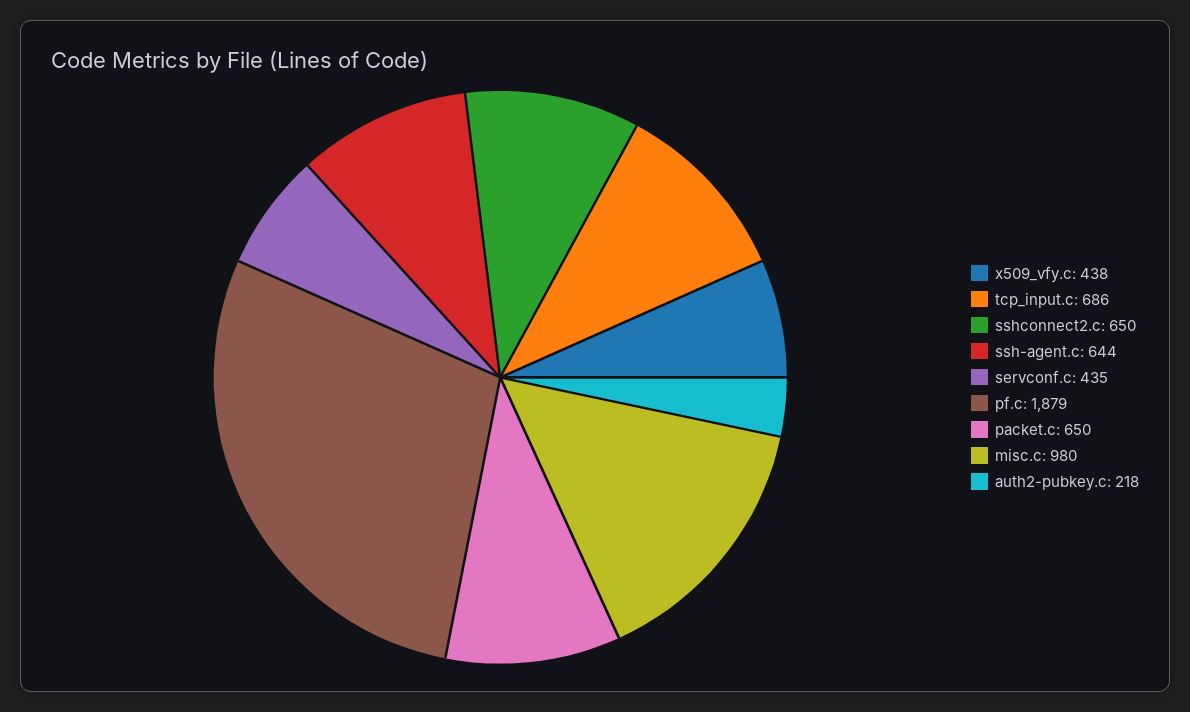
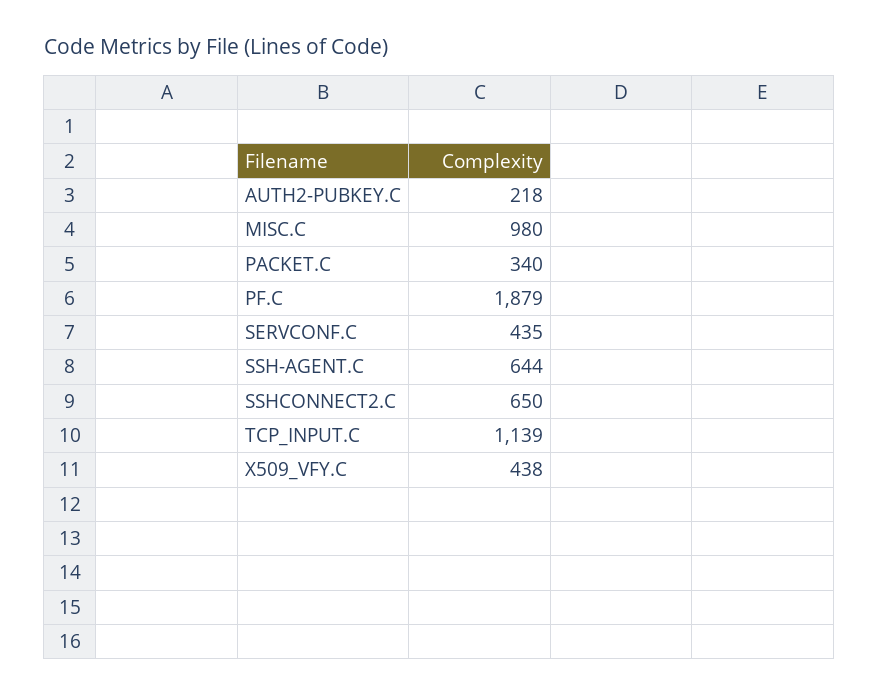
  {
    "x509_vfy.c": 438,
-   "tcp_input.c": 686,
+   "tcp_input.c": 1139,
    "sshconnect2.c": 650,
    "ssh-agent.c": 644,
    "servconf.c": 435,
    "pf.c": 1879,
-   "packet.c": 650,
+   "packet.c": 340,
    "misc.c": 980,
    "auth2-pubkey.c": 218
  }

